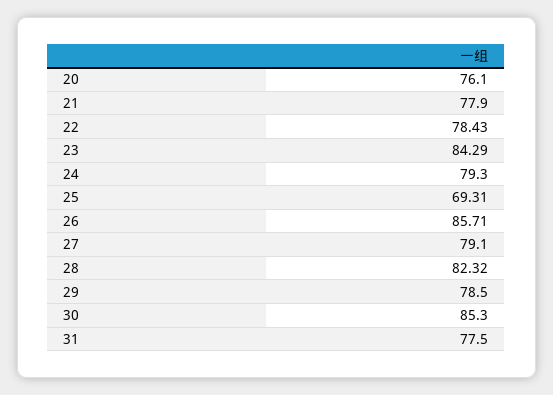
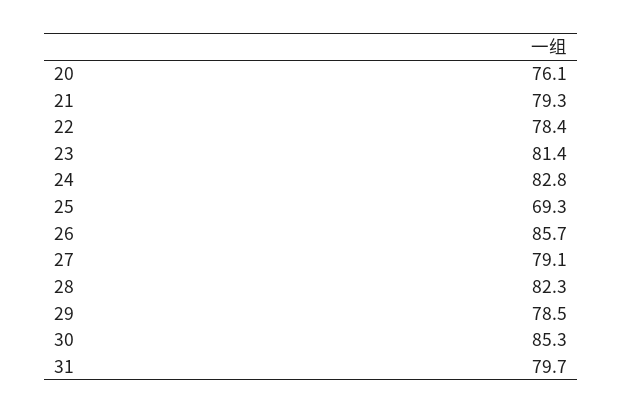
  {
    "20": 76.1,
-   "21": 77.9,
+   "21": 79.3,
    "22": 78.43,
-   "23": 84.29,
+   "23": 81.4,
-   "24": 79.3,
+   "24": 82.8,
    "25": 69.31,
    "26": 85.71,
    "27": 79.1,
    "28": 82.32,
    "29": 78.5,
    "30": 85.3,
-   "31": 77.5
+   "31": 79.7
  }

